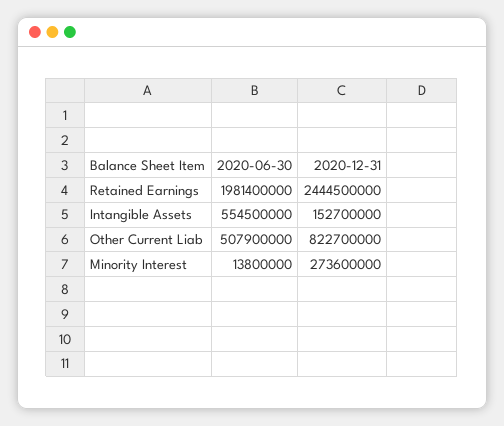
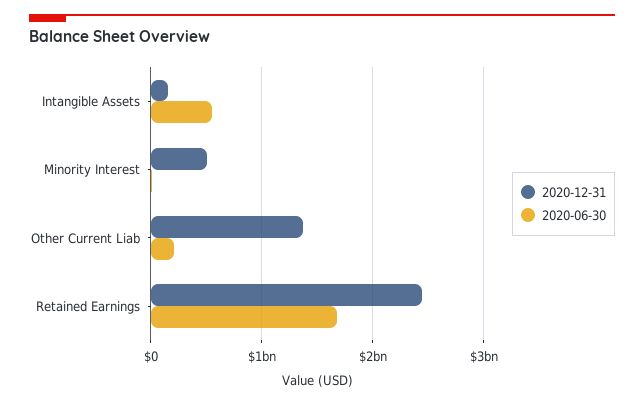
  {
    "2020-06-30": {
-     "Retained Earnings": 1981400000,
+     "Retained Earnings": 1700000000,
      "Intangible Assets": 554500000,
-     "Other Current Liab": 507900000,
+     "Other Current Liab": 200000000,
      "Minority Interest": 13800000
    },
    "2020-12-31": {
      "Retained Earnings": 2444500000,
      "Intangible Assets": 152700000,
-     "Other Current Liab": 822700000,
+     "Other Current Liab": 1400000000,
-     "Minority Interest": 273600000
+     "Minority Interest": 500000000
    }
  }

